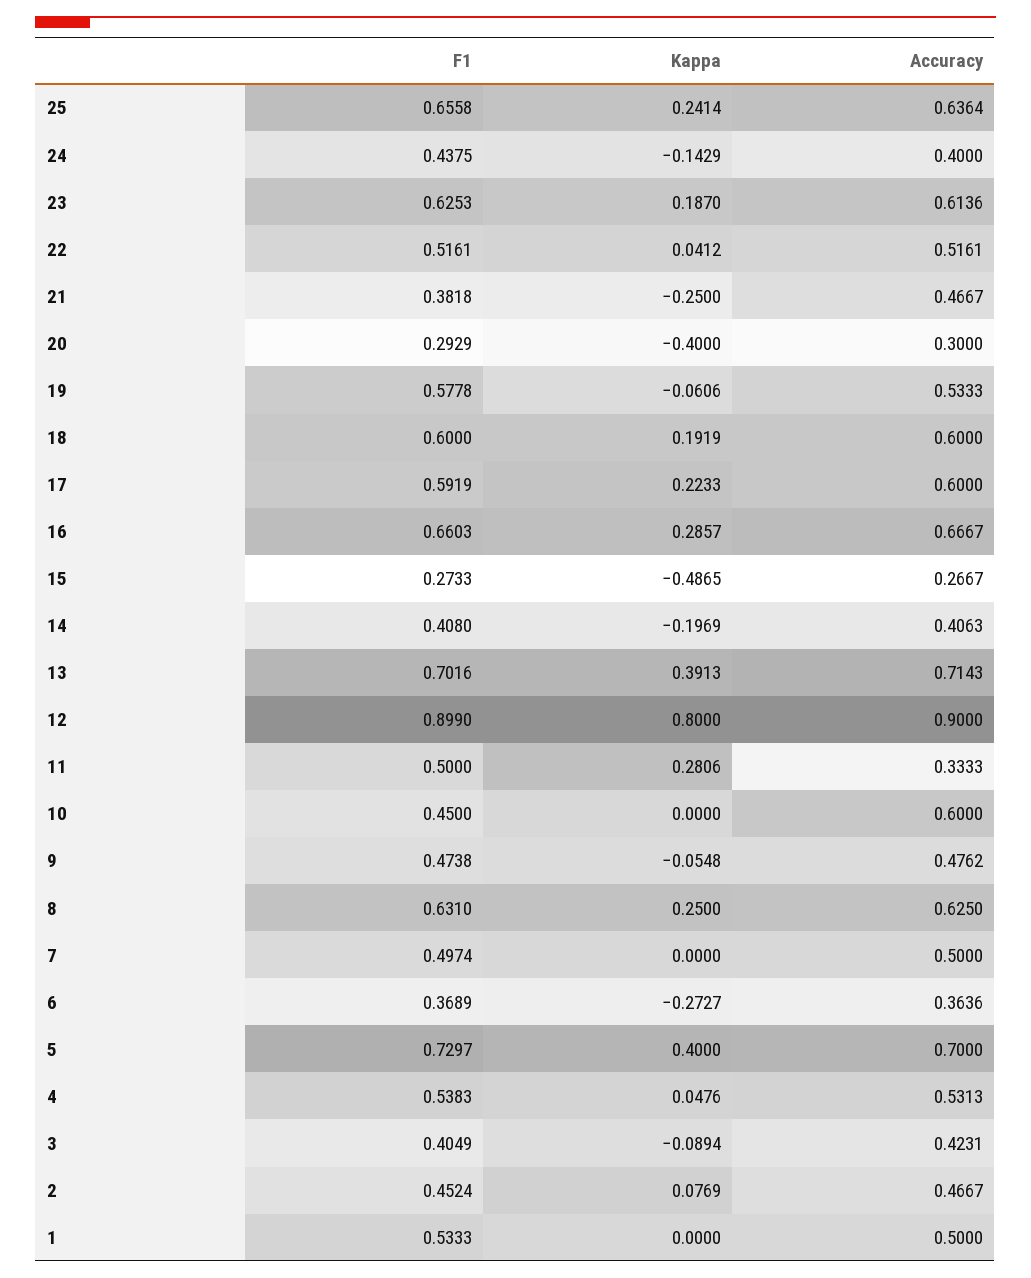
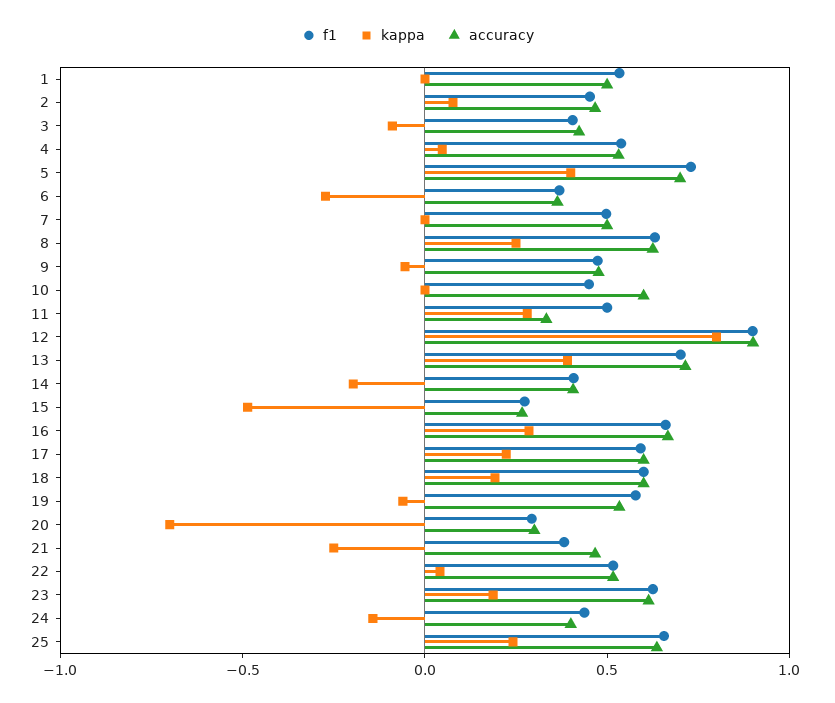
  {
    "F1": {
      "25": 0.6558,
      "24": 0.4375,
      "23": 0.6253,
      "22": 0.5161,
      "21": 0.3818,
      "20": 0.2929,
      "19": 0.5778,
      "18": 0.6,
      "17": 0.5919,
      "16": 0.6603,
      "15": 0.2733,
      "14": 0.408,
      "13": 0.7016,
      "12": 0.899,
      "11": 0.5,
      "10": 0.45,
      "9": 0.4738,
      "8": 0.631,
      "7": 0.4974,
      "6": 0.3689,
      "5": 0.7297,
      "4": 0.5383,
      "3": 0.4049,
      "2": 0.4524,
      "1": 0.5333
    },
    "Kappa": {
      "25": 0.2414,
      "24": -0.1429,
      "23": 0.187,
      "22": 0.0412,
      "21": -0.25,
-     "20": -0.4,
+     "20": -0.7,
      "19": -0.0606,
      "18": 0.1919,
      "17": 0.2233,
      "16": 0.2857,
      "15": -0.4865,
      "14": -0.1969,
      "13": 0.3913,
      "12": 0.8,
      "11": 0.2806,
      "10": 0,
      "9": -0.0548,
      "8": 0.25,
      "7": 0,
      "6": -0.2727,
      "5": 0.4,
      "4": 0.0476,
      "3": -0.0894,
      "2": 0.0769,
      "1": 0
    },
    "Accuracy": {
      "25": 0.6364,
      "24": 0.4,
      "23": 0.6136,
      "22": 0.5161,
      "21": 0.4667,
      "20": 0.3,
      "19": 0.5333,
      "18": 0.6,
      "17": 0.6,
      "16": 0.6667,
      "15": 0.2667,
      "14": 0.4063,
      "13": 0.7143,
      "12": 0.9,
      "11": 0.3333,
      "10": 0.6,
      "9": 0.4762,
      "8": 0.625,
      "7": 0.5,
      "6": 0.3636,
      "5": 0.7,
      "4": 0.5313,
      "3": 0.4231,
      "2": 0.4667,
      "1": 0.5
    }
  }

